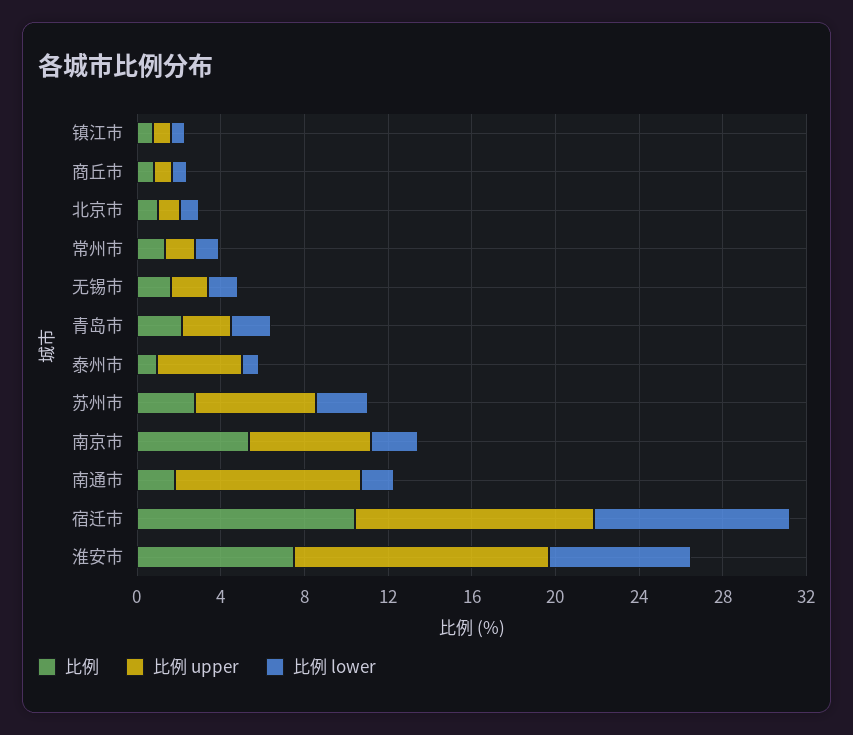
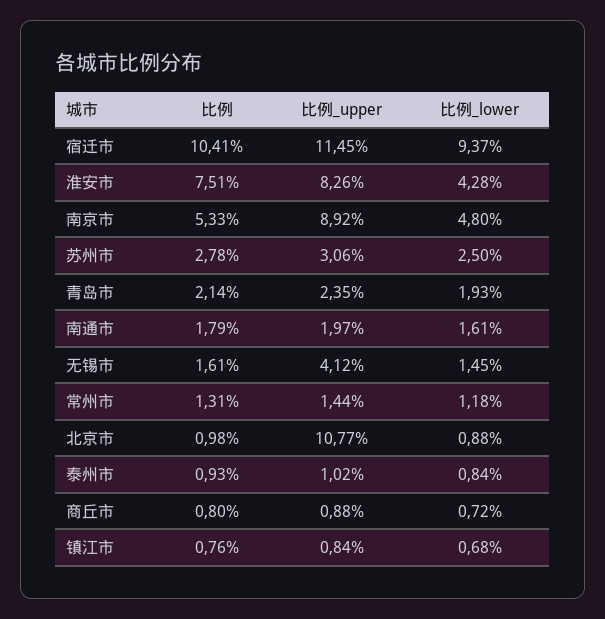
  {
    "比例": {
      "镇江市": 0.76,
      "商丘市": 0.8,
      "北京市": 0.98,
      "常州市": 1.31,
      "无锡市": 1.61,
      "青岛市": 2.14,
      "泰州市": 0.93,
      "苏州市": 2.78,
      "南京市": 5.33,
      "南通市": 1.79,
      "宿迁市": 10.41,
      "淮安市": 7.51
    },
    "比例 upper": {
      "镇江市": 0.84,
      "商丘市": 0.88,
-     "北京市": 1,
+     "北京市": 10.77,
      "常州市": 1.44,
-     "无锡市": 2,
+     "无锡市": 4.12,
      "青岛市": 2.35,
-     "泰州市": 4,
+     "泰州市": 1.02,
-     "苏州市": 6,
+     "苏州市": 3.06,
-     "南京市": 6,
+     "南京市": 8.92,
-     "南通市": 9,
+     "南通市": 1.97,
      "宿迁市": 11.45,
-     "淮安市": 12
+     "淮安市": 8.26
    },
    "比例 lower": {
      "镇江市": 0.68,
      "商丘市": 0.72,
      "北京市": 0.88,
      "常州市": 1.18,
      "无锡市": 1.45,
      "青岛市": 1.93,
      "泰州市": 0.84,
      "苏州市": 2.5,
-     "南京市": 2,
+     "南京市": 4.8,
      "南通市": 1.61,
      "宿迁市": 9.37,
-     "淮安市": 7
+     "淮安市": 4.28
    }
  }

